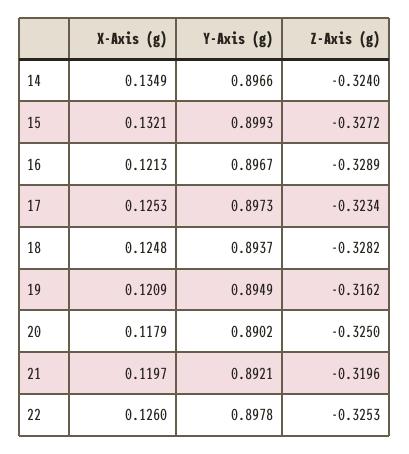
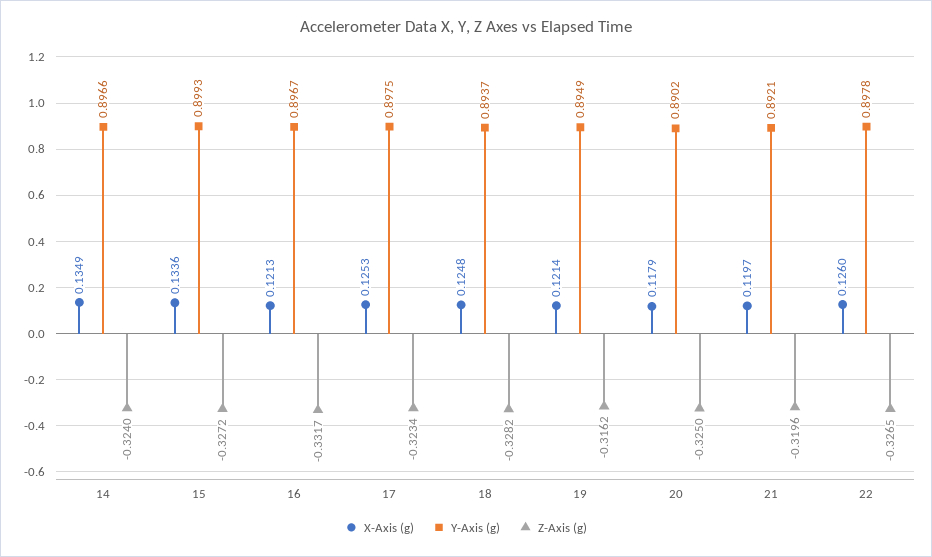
  {
    "X-Axis (g)": {
      "14": 0.1349,
-     "15": 0.1321,
+     "15": 0.1336,
      "16": 0.1213,
      "17": 0.1253,
      "18": 0.1248,
-     "19": 0.1209,
+     "19": 0.1214,
      "20": 0.1179,
      "21": 0.1197,
      "22": 0.126
    },
    "Y-Axis (g)": {
      "14": 0.8966,
      "15": 0.8993,
      "16": 0.8967,
-     "17": 0.8973,
+     "17": 0.8975,
      "18": 0.8937,
      "19": 0.8949,
      "20": 0.8902,
      "21": 0.8921,
      "22": 0.8978
    },
    "Z-Axis (g)": {
      "14": -0.324,
      "15": -0.3272,
-     "16": -0.3289,
+     "16": -0.3317,
      "17": -0.3234,
      "18": -0.3282,
      "19": -0.3162,
      "20": -0.325,
      "21": -0.3196,
-     "22": -0.3253
+     "22": -0.3265
    }
  }

